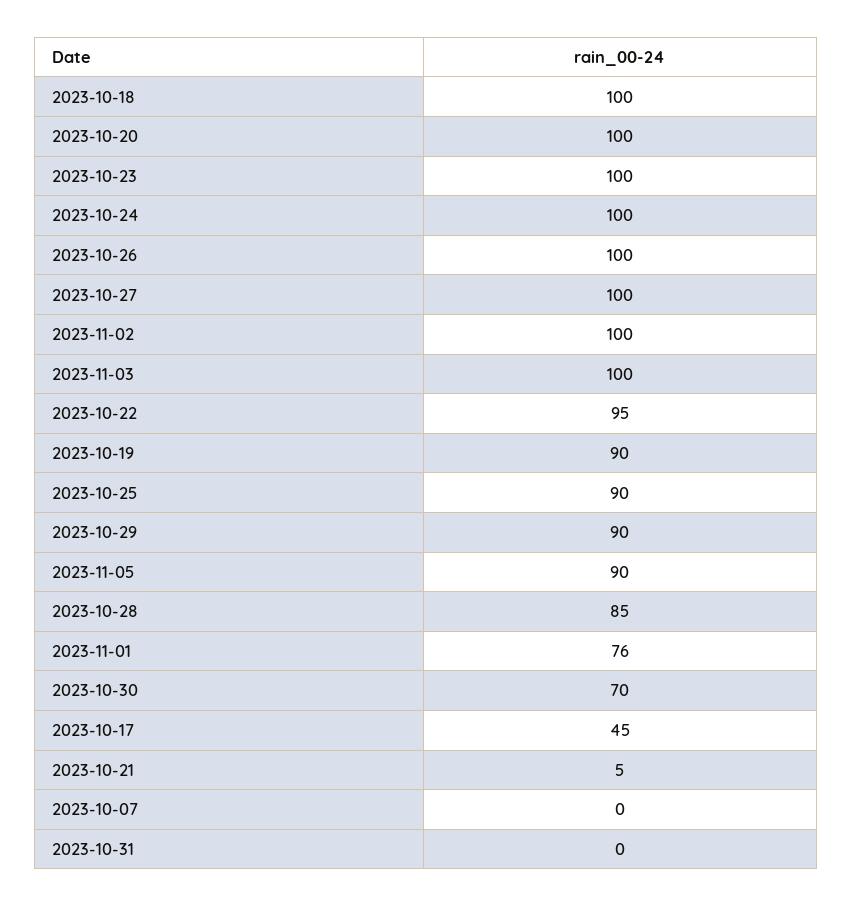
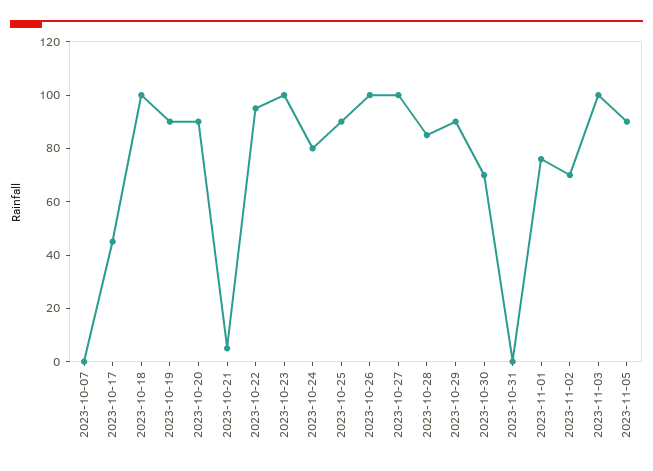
  {
    "2023-10-18": 100,
-   "2023-10-20": 100,
+   "2023-10-20": 90,
    "2023-10-23": 100,
-   "2023-10-24": 100,
+   "2023-10-24": 80,
    "2023-10-26": 100,
    "2023-10-27": 100,
-   "2023-11-02": 100,
+   "2023-11-02": 70,
    "2023-11-03": 100,
    "2023-10-22": 95,
    "2023-10-19": 90,
    "2023-10-25": 90,
    "2023-10-29": 90,
    "2023-11-05": 90,
    "2023-10-28": 85,
    "2023-11-01": 76,
    "2023-10-30": 70,
    "2023-10-17": 45,
    "2023-10-21": 5,
    "2023-10-07": 0,
    "2023-10-31": 0
  }

